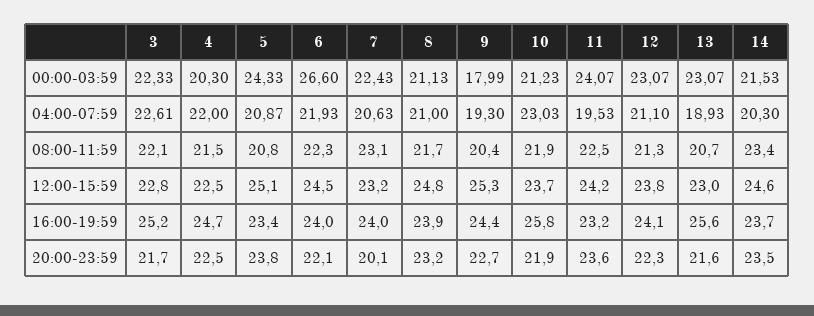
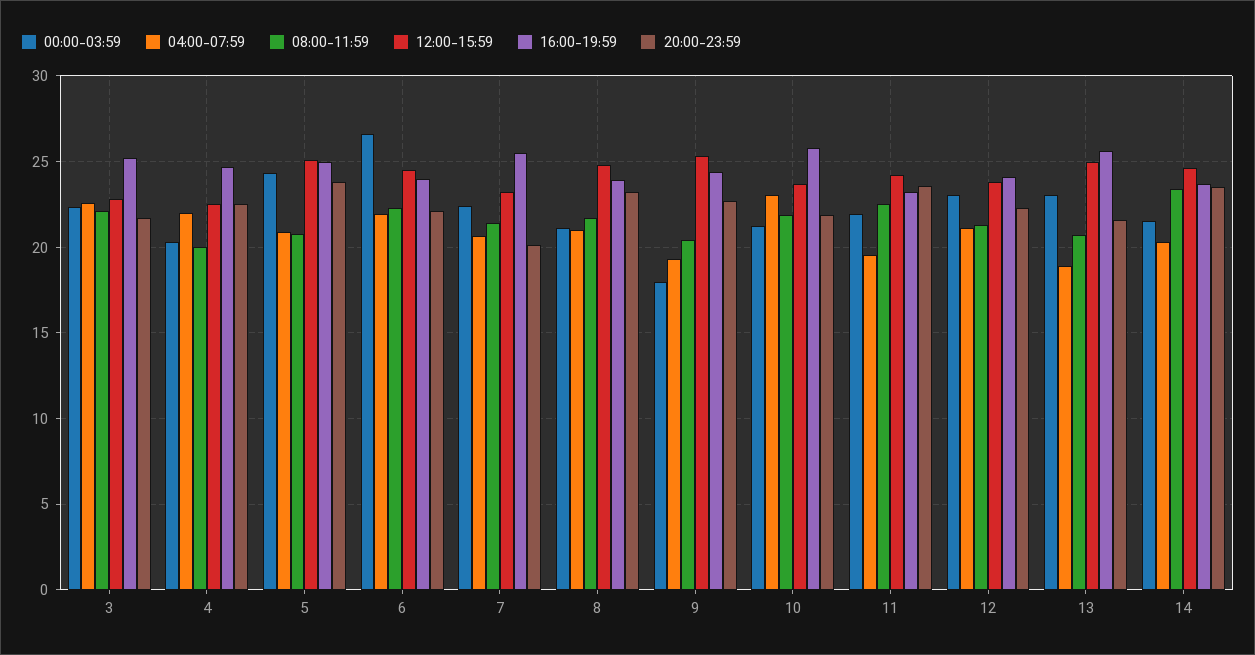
  {
    "00:00-03:59": {
      "3": 22.33,
      "4": 20.3,
      "5": 24.33,
      "6": 26.6,
      "7": 22.43,
      "8": 21.13,
      "9": 17.99,
      "10": 21.23,
-     "11": 24.07,
+     "11": 22,
      "12": 23.07,
      "13": 23.07,
      "14": 21.53
    },
    "04:00-07:59": {
      "3": 22.61,
      "4": 22,
      "5": 20.87,
      "6": 21.93,
      "7": 20.63,
      "8": 21,
      "9": 19.3,
      "10": 23.03,
      "11": 19.53,
      "12": 21.1,
      "13": 18.93,
      "14": 20.3
    },
    "08:00-11:59": {
      "3": 22.1,
-     "4": 21.5,
+     "4": 20,
      "5": 20.8,
      "6": 22.3,
-     "7": 23.1,
+     "7": 21.5,
      "8": 21.7,
      "9": 20.4,
      "10": 21.9,
      "11": 22.5,
      "12": 21.3,
      "13": 20.7,
      "14": 23.4
    },
    "12:00-15:59": {
      "3": 22.8,
      "4": 22.5,
      "5": 25.1,
      "6": 24.5,
      "7": 23.2,
      "8": 24.8,
      "9": 25.3,
      "10": 23.7,
      "11": 24.2,
      "12": 23.8,
-     "13": 23,
+     "13": 25,
      "14": 24.6
    },
    "16:00-19:59": {
      "3": 25.2,
      "4": 24.7,
-     "5": 23.4,
+     "5": 25,
      "6": 24,
-     "7": 24,
+     "7": 25.5,
      "8": 23.9,
      "9": 24.4,
      "10": 25.8,
      "11": 23.2,
      "12": 24.1,
      "13": 25.6,
      "14": 23.7
    },
    "20:00-23:59": {
      "3": 21.7,
      "4": 22.5,
      "5": 23.8,
      "6": 22.1,
      "7": 20.1,
      "8": 23.2,
      "9": 22.7,
      "10": 21.9,
      "11": 23.6,
      "12": 22.3,
      "13": 21.6,
      "14": 23.5
    }
  }

